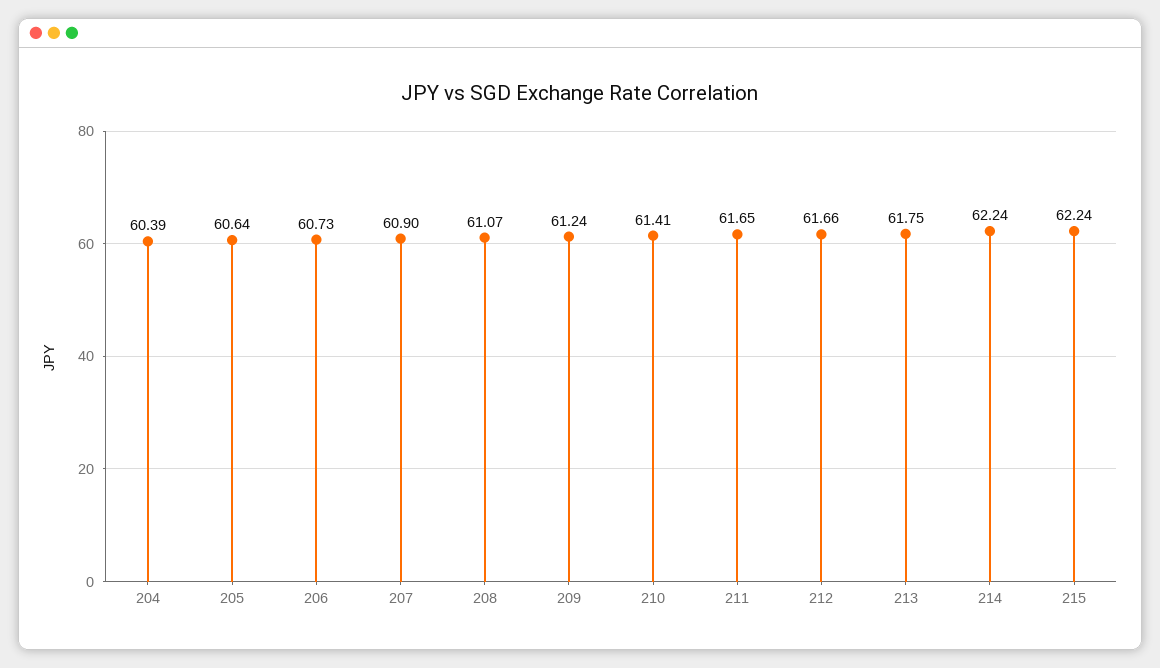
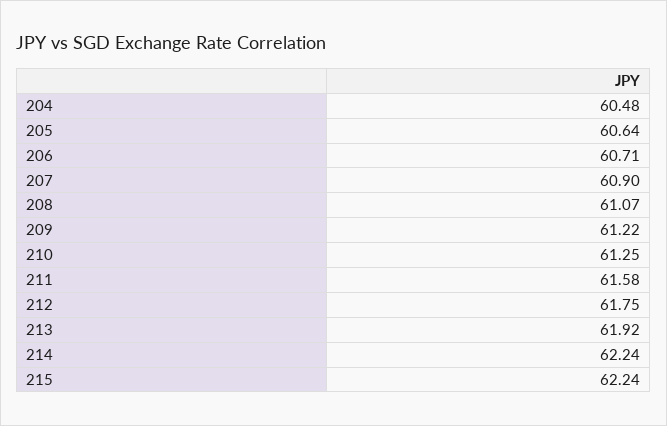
  {
-   "204": 60.39,
+   "204": 60.48,
    "205": 60.64,
-   "206": 60.73,
+   "206": 60.71,
    "207": 60.9,
    "208": 61.07,
-   "209": 61.24,
+   "209": 61.22,
-   "210": 61.41,
+   "210": 61.25,
-   "211": 61.65,
+   "211": 61.58,
-   "212": 61.66,
+   "212": 61.75,
-   "213": 61.75,
+   "213": 61.92,
    "214": 62.24,
    "215": 62.24
  }

